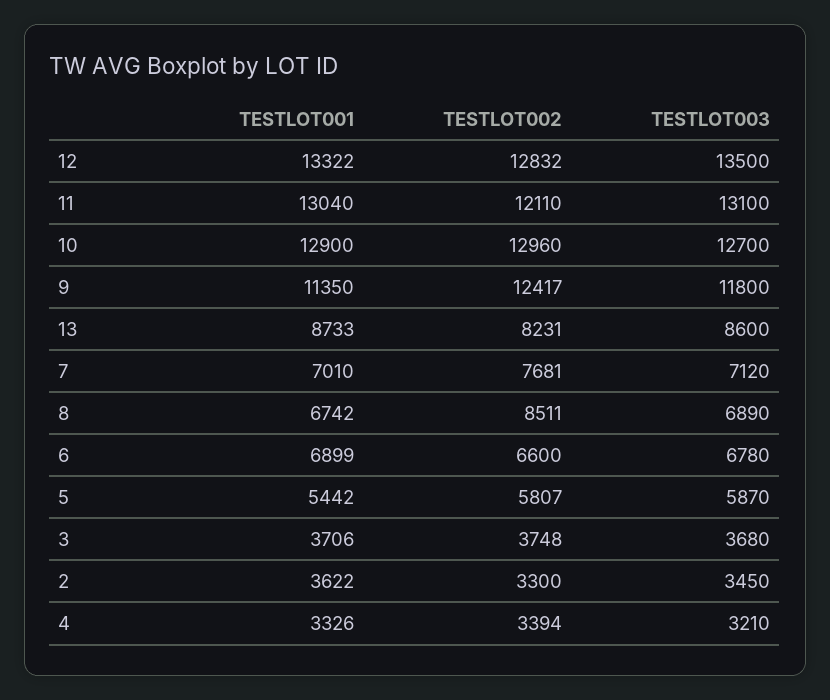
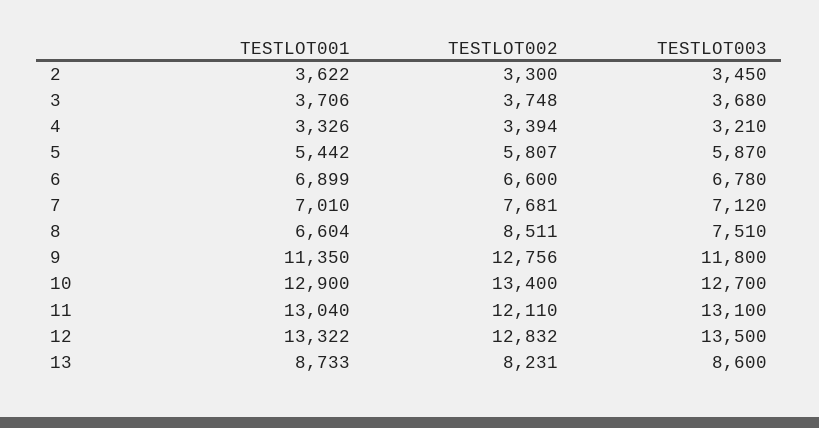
  {
    "TESTLOT001": {
      "12": 13322,
      "11": 13040,
      "10": 12900,
      "9": 11350,
      "13": 8733,
      "7": 7010,
-     "8": 6742,
+     "8": 6604,
      "6": 6899,
      "5": 5442,
      "3": 3706,
      "2": 3622,
      "4": 3326
    },
    "TESTLOT002": {
      "12": 12832,
      "11": 12110,
-     "10": 12960,
+     "10": 13400,
-     "9": 12417,
+     "9": 12756,
      "13": 8231,
      "7": 7681,
      "8": 8511,
      "6": 6600,
      "5": 5807,
      "3": 3748,
      "2": 3300,
      "4": 3394
    },
    "TESTLOT003": {
      "12": 13500,
      "11": 13100,
      "10": 12700,
      "9": 11800,
      "13": 8600,
      "7": 7120,
-     "8": 6890,
+     "8": 7510,
      "6": 6780,
      "5": 5870,
      "3": 3680,
      "2": 3450,
      "4": 3210
    }
  }

